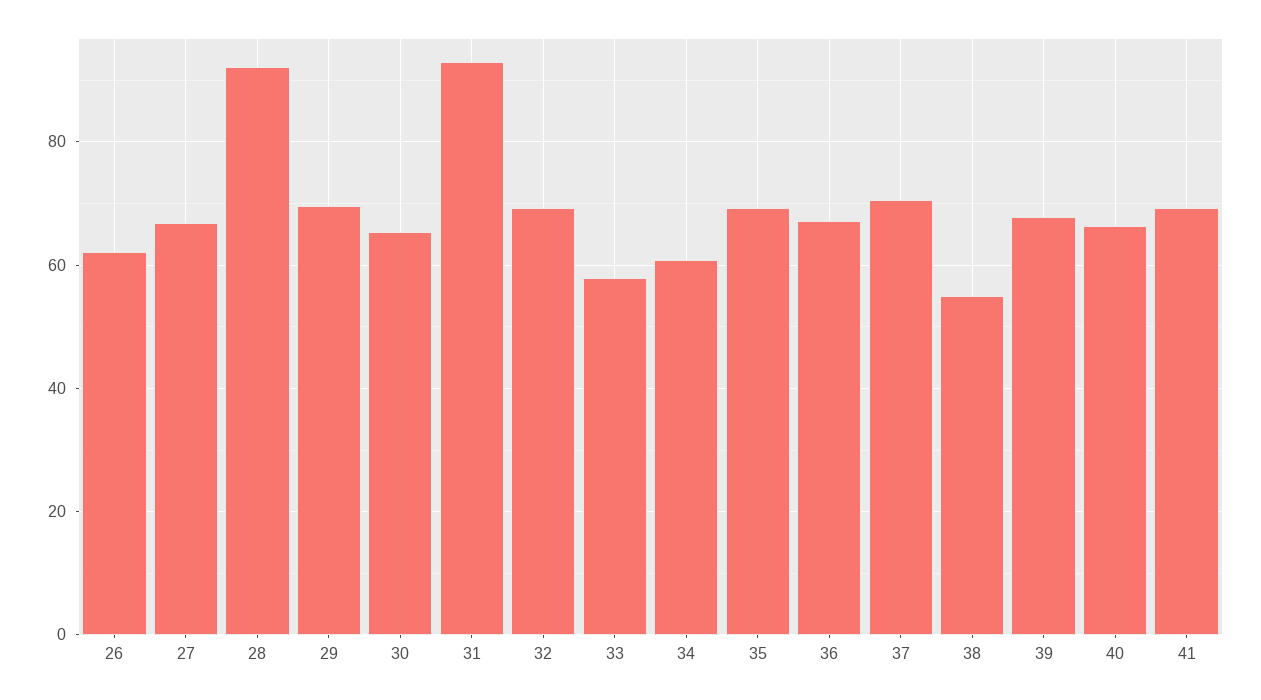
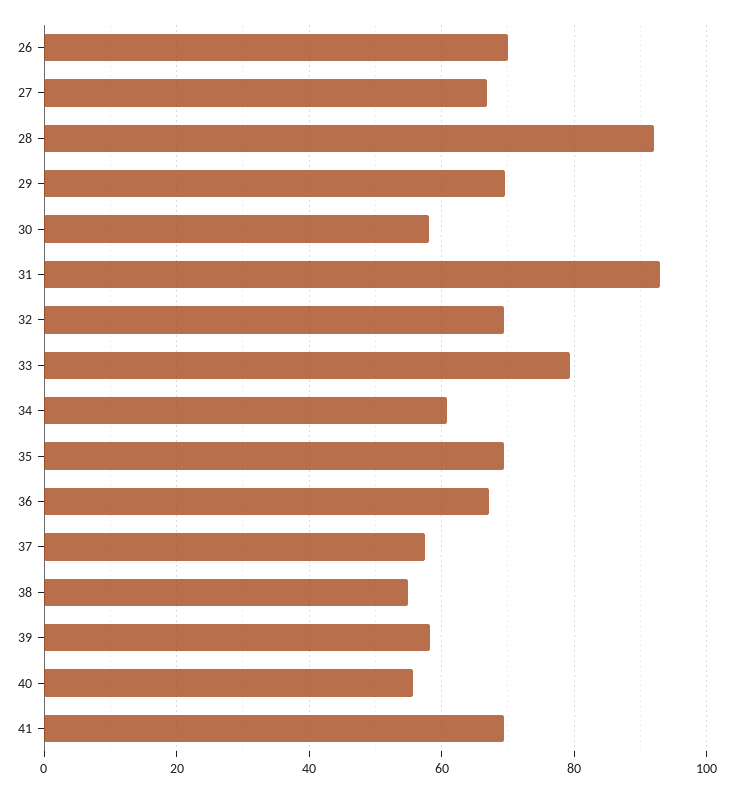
  {
-   "26": 62,
+   "26": 70,
    "27": 66,
    "28": 92,
    "29": 70,
-   "30": 66,
+   "30": 58,
    "31": 94,
    "32": 70,
-   "33": 58,
+   "33": 80,
    "34": 60,
    "35": 70,
    "36": 68,
-   "37": 70,
+   "37": 58,
    "38": 54,
-   "39": 68,
+   "39": 58,
-   "40": 66,
+   "40": 56,
    "41": 70
  }

